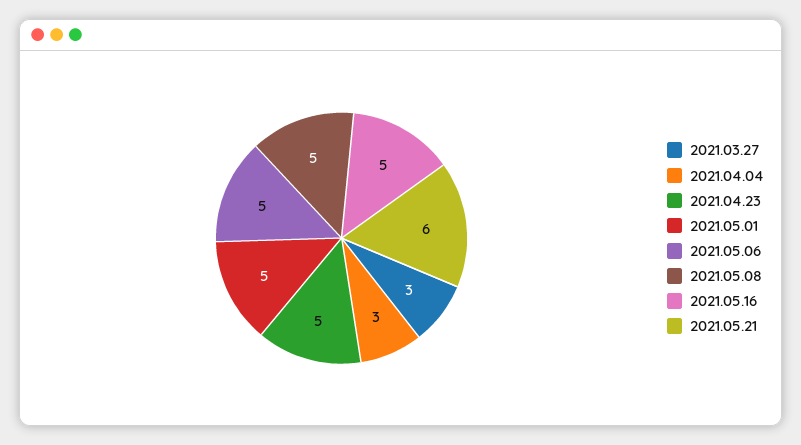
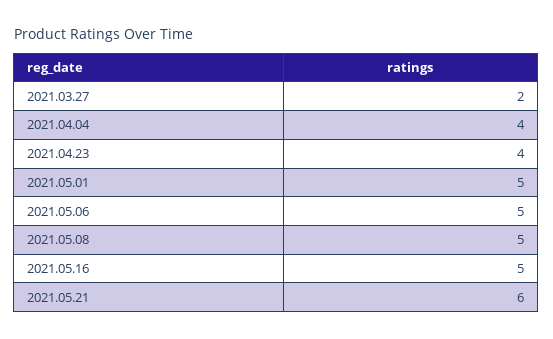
  {
-   "2021.03.27": 3,
+   "2021.03.27": 2,
-   "2021.04.04": 3,
+   "2021.04.04": 4,
-   "2021.04.23": 5,
+   "2021.04.23": 4,
    "2021.05.01": 5,
    "2021.05.06": 5,
    "2021.05.08": 5,
    "2021.05.16": 5,
    "2021.05.21": 6
  }

